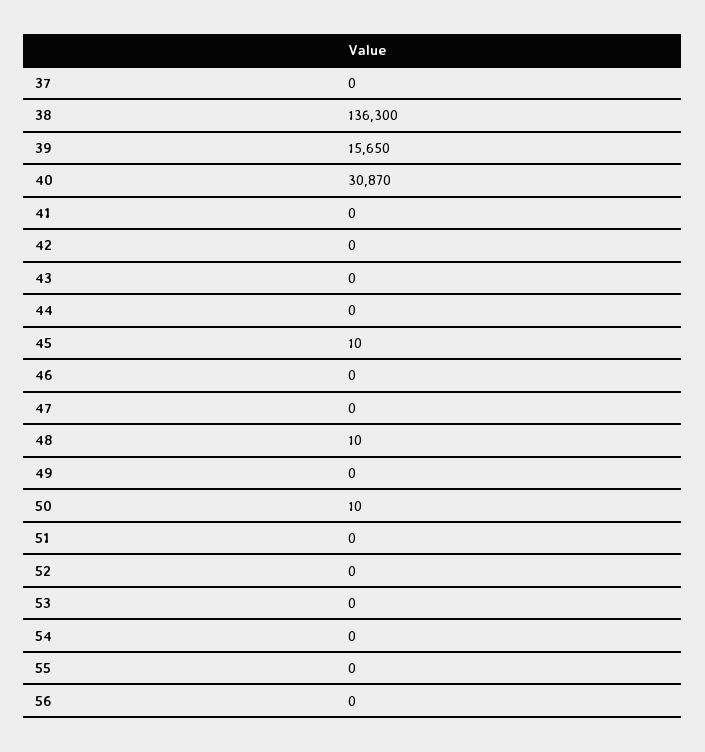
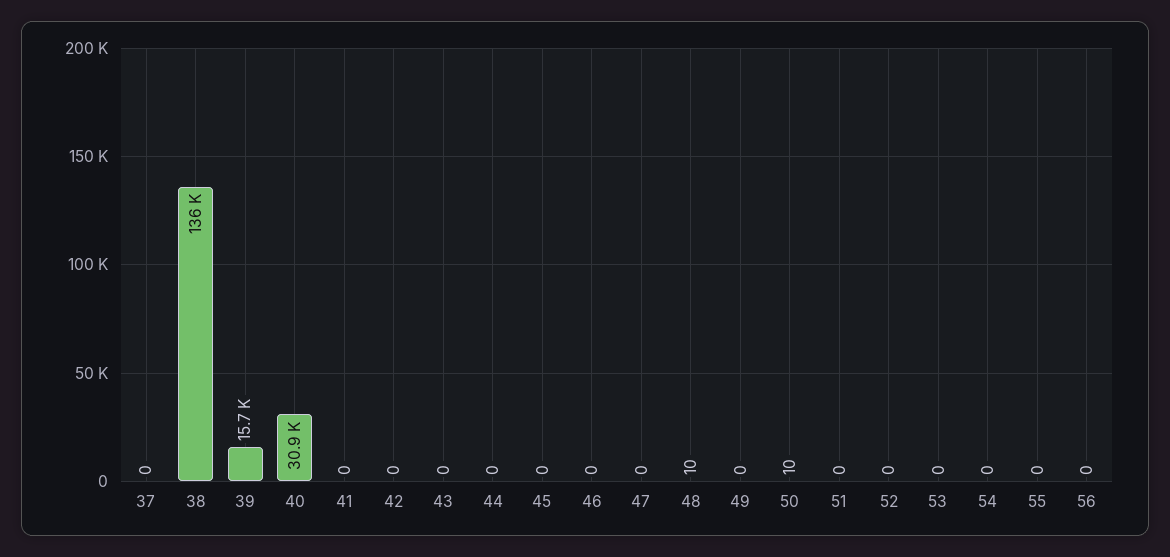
  {
    "37": 0,
    "38": 136300,
    "39": 15650,
    "40": 30870,
    "41": 0,
    "42": 0,
    "43": 0,
    "44": 0,
-   "45": 10,
+   "45": 0,
    "46": 0,
    "47": 0,
    "48": 10,
    "49": 0,
    "50": 10,
    "51": 0,
    "52": 0,
    "53": 0,
    "54": 0,
    "55": 0,
    "56": 0
  }

